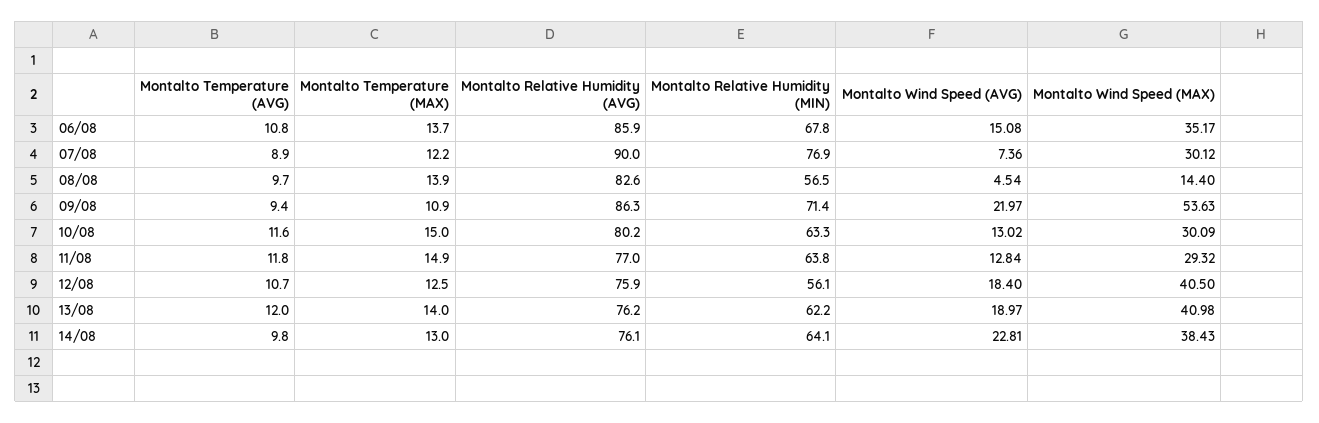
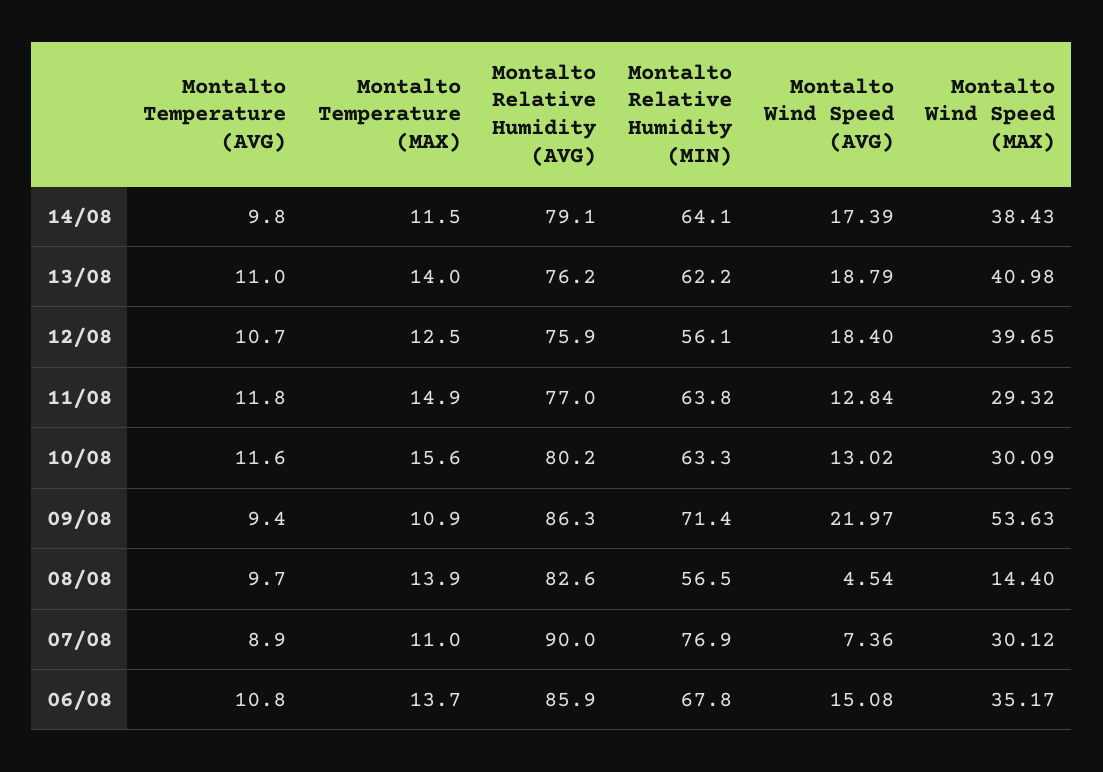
  {
    "Montalto Temperature (AVG)": {
      "06/08": 10.8,
      "07/08": 8.9,
      "08/08": 9.7,
      "09/08": 9.4,
      "10/08": 11.6,
      "11/08": 11.8,
      "12/08": 10.7,
-     "13/08": 12,
+     "13/08": 11,
      "14/08": 9.8
    },
    "Montalto Temperature (MAX)": {
      "06/08": 13.7,
-     "07/08": 12.2,
+     "07/08": 11,
      "08/08": 13.9,
      "09/08": 10.9,
-     "10/08": 15,
+     "10/08": 15.6,
      "11/08": 14.9,
      "12/08": 12.5,
      "13/08": 14,
-     "14/08": 13
+     "14/08": 11.5
    },
    "Montalto Relative Humidity (AVG)": {
      "06/08": 85.9,
      "07/08": 90,
      "08/08": 82.6,
      "09/08": 86.3,
      "10/08": 80.2,
      "11/08": 77,
      "12/08": 75.9,
      "13/08": 76.2,
-     "14/08": 76.1
+     "14/08": 79.1
    },
    "Montalto Relative Humidity (MIN)": {
      "06/08": 67.8,
      "07/08": 76.9,
      "08/08": 56.5,
      "09/08": 71.4,
      "10/08": 63.3,
      "11/08": 63.8,
      "12/08": 56.1,
      "13/08": 62.2,
      "14/08": 64.1
    },
    "Montalto Wind Speed (AVG)": {
      "06/08": 15.08,
      "07/08": 7.36,
      "08/08": 4.54,
      "09/08": 21.97,
      "10/08": 13.02,
      "11/08": 12.84,
      "12/08": 18.4,
-     "13/08": 18.97,
+     "13/08": 18.79,
-     "14/08": 22.81
+     "14/08": 17.39
    },
    "Montalto Wind Speed (MAX)": {
      "06/08": 35.17,
      "07/08": 30.12,
      "08/08": 14.4,
      "09/08": 53.63,
      "10/08": 30.09,
      "11/08": 29.32,
-     "12/08": 40.5,
+     "12/08": 39.65,
      "13/08": 40.98,
      "14/08": 38.43
    }
  }

